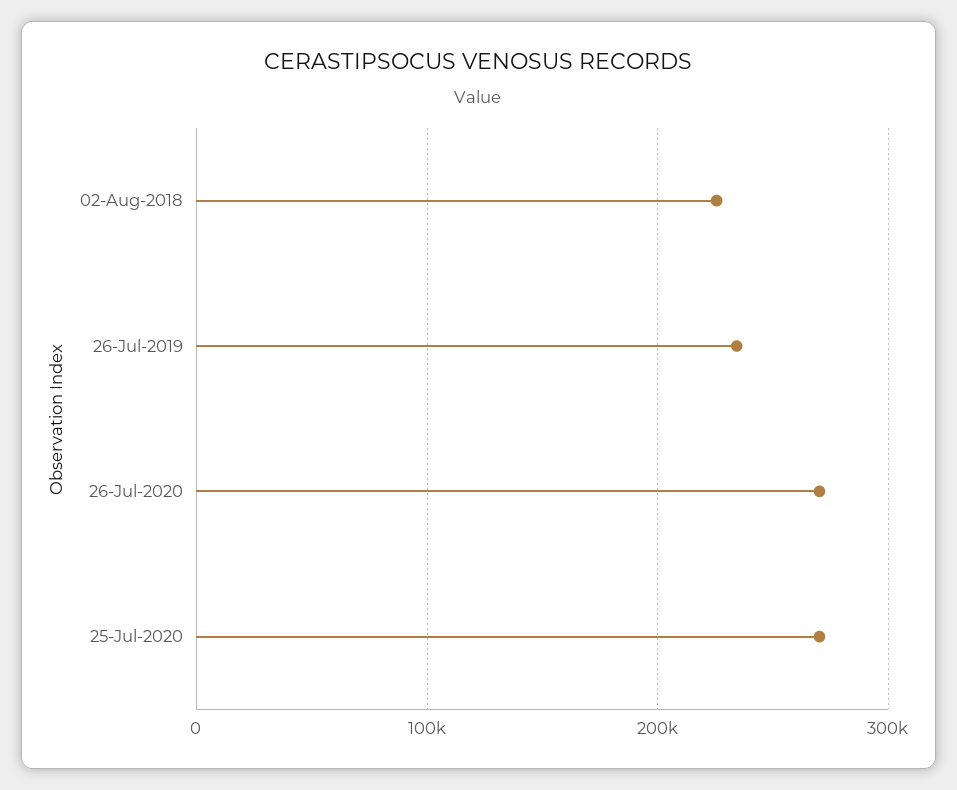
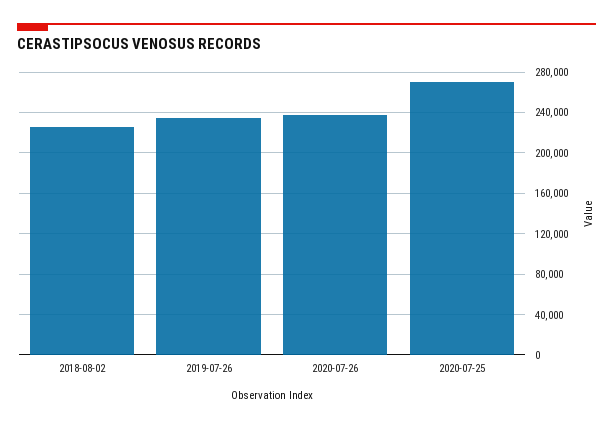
  {
    "02-Aug-2018": 230000,
    "26-Jul-2019": 230000,
-   "26-Jul-2020": 270000,
+   "26-Jul-2020": 240000,
    "25-Jul-2020": 270000
  }

